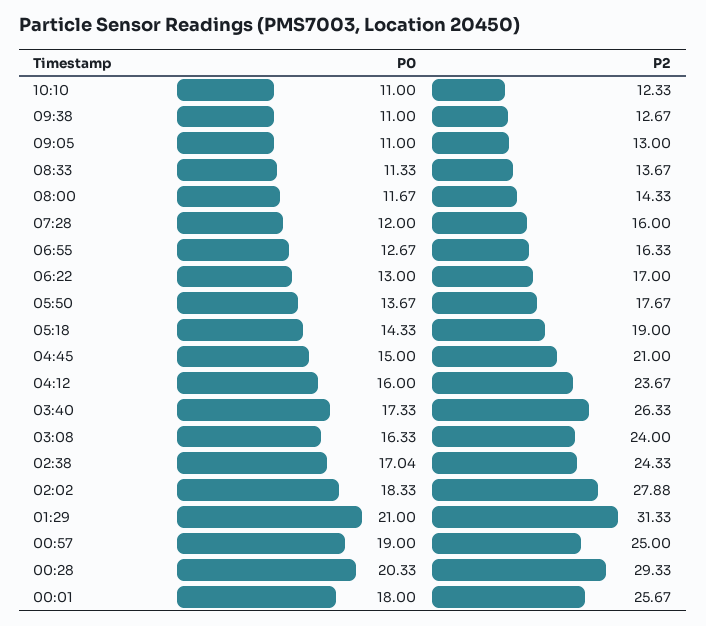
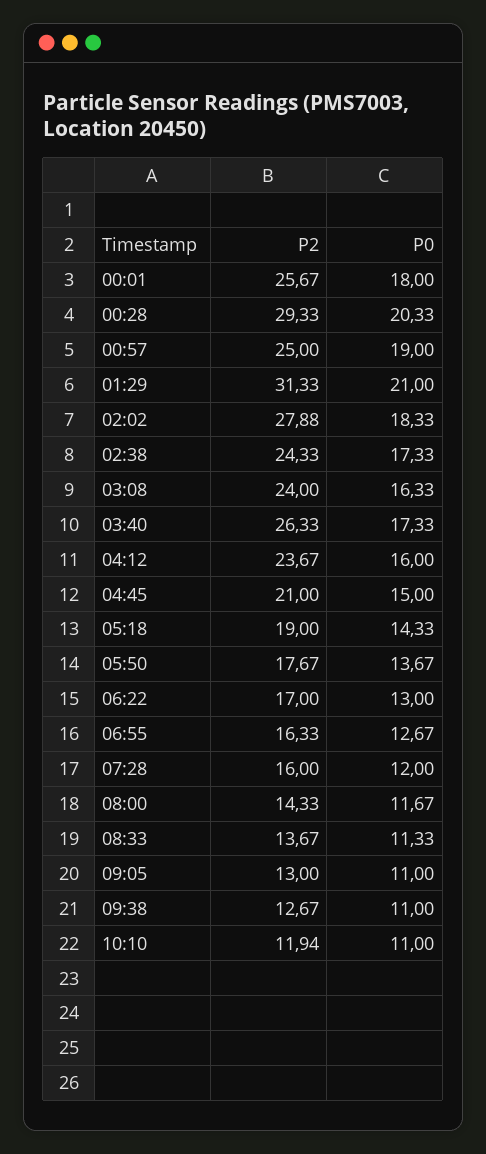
  {
    "P0": {
      "10:10": 11,
      "09:38": 11,
      "09:05": 11,
      "08:33": 11.33,
      "08:00": 11.67,
      "07:28": 12,
      "06:55": 12.67,
      "06:22": 13,
      "05:50": 13.67,
      "05:18": 14.33,
      "04:45": 15,
      "04:12": 16,
      "03:40": 17.33,
      "03:08": 16.33,
-     "02:38": 17.04,
+     "02:38": 17.33,
      "02:02": 18.33,
      "01:29": 21,
      "00:57": 19,
      "00:28": 20.33,
      "00:01": 18
    },
    "P2": {
-     "10:10": 12.33,
+     "10:10": 11.94,
      "09:38": 12.67,
      "09:05": 13,
      "08:33": 13.67,
      "08:00": 14.33,
      "07:28": 16,
      "06:55": 16.33,
      "06:22": 17,
      "05:50": 17.67,
      "05:18": 19,
      "04:45": 21,
      "04:12": 23.67,
      "03:40": 26.33,
      "03:08": 24,
      "02:38": 24.33,
      "02:02": 27.88,
      "01:29": 31.33,
      "00:57": 25,
      "00:28": 29.33,
      "00:01": 25.67
    }
  }

